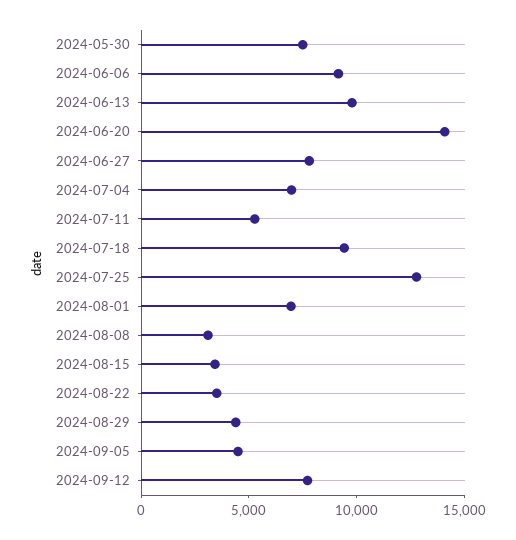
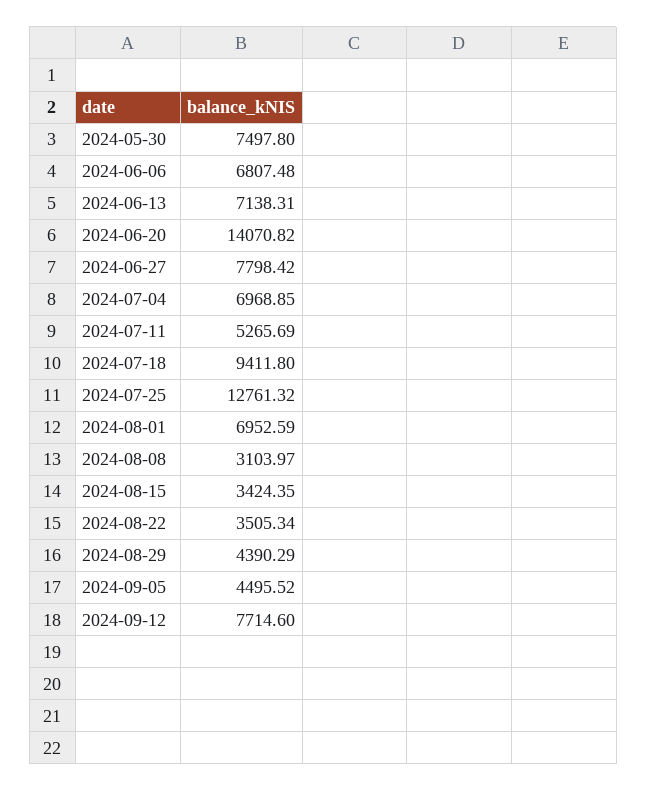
  {
    "2024-05-30": 7497.8,
-   "2024-06-06": 9000,
+   "2024-06-06": 6807.48,
-   "2024-06-13": 10000,
+   "2024-06-13": 7138.31,
    "2024-06-20": 14070.82,
    "2024-06-27": 7798.42,
    "2024-07-04": 6968.85,
    "2024-07-11": 5265.69,
    "2024-07-18": 9411.8,
    "2024-07-25": 12761.32,
    "2024-08-01": 6952.59,
    "2024-08-08": 3103.97,
    "2024-08-15": 3424.35,
    "2024-08-22": 3505.34,
    "2024-08-29": 4390.29,
    "2024-09-05": 4495.52,
    "2024-09-12": 7714.6
  }

